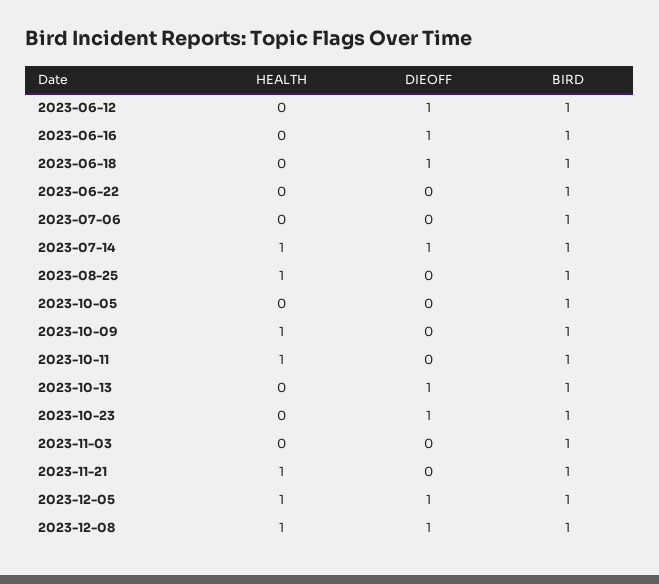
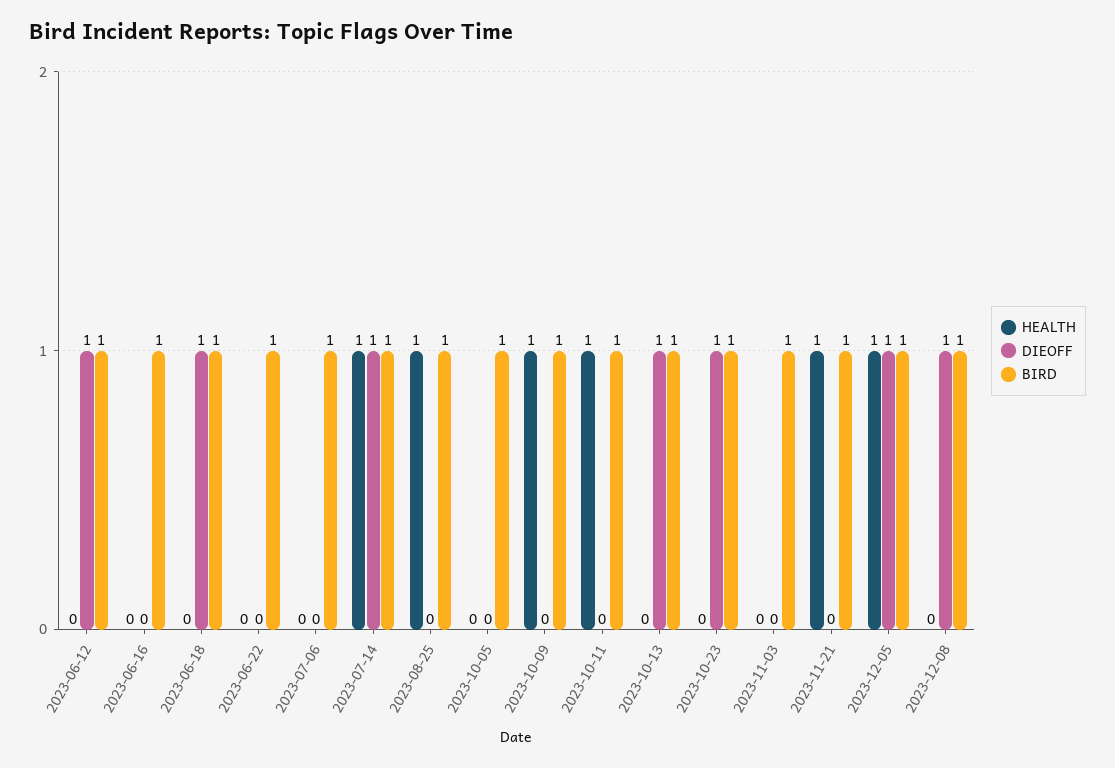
  {
    "HEALTH": {
      "2023-06-12": 0,
      "2023-06-16": 0,
      "2023-06-18": 0,
      "2023-06-22": 0,
      "2023-07-06": 0,
      "2023-07-14": 1,
      "2023-08-25": 1,
      "2023-10-05": 0,
      "2023-10-09": 1,
      "2023-10-11": 1,
      "2023-10-13": 0,
      "2023-10-23": 0,
      "2023-11-03": 0,
      "2023-11-21": 1,
      "2023-12-05": 1,
-     "2023-12-08": 1
+     "2023-12-08": 0
    },
    "DIEOFF": {
      "2023-06-12": 1,
-     "2023-06-16": 1,
+     "2023-06-16": 0,
      "2023-06-18": 1,
      "2023-06-22": 0,
      "2023-07-06": 0,
      "2023-07-14": 1,
      "2023-08-25": 0,
      "2023-10-05": 0,
      "2023-10-09": 0,
      "2023-10-11": 0,
      "2023-10-13": 1,
      "2023-10-23": 1,
      "2023-11-03": 0,
      "2023-11-21": 0,
      "2023-12-05": 1,
      "2023-12-08": 1
    },
    "BIRD": {
      "2023-06-12": 1,
      "2023-06-16": 1,
      "2023-06-18": 1,
      "2023-06-22": 1,
      "2023-07-06": 1,
      "2023-07-14": 1,
      "2023-08-25": 1,
      "2023-10-05": 1,
      "2023-10-09": 1,
      "2023-10-11": 1,
      "2023-10-13": 1,
      "2023-10-23": 1,
      "2023-11-03": 1,
      "2023-11-21": 1,
      "2023-12-05": 1,
      "2023-12-08": 1
    }
  }

